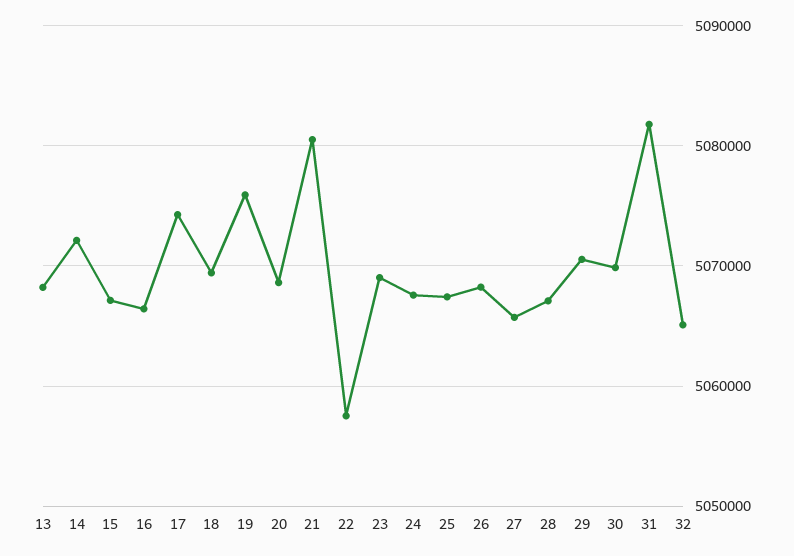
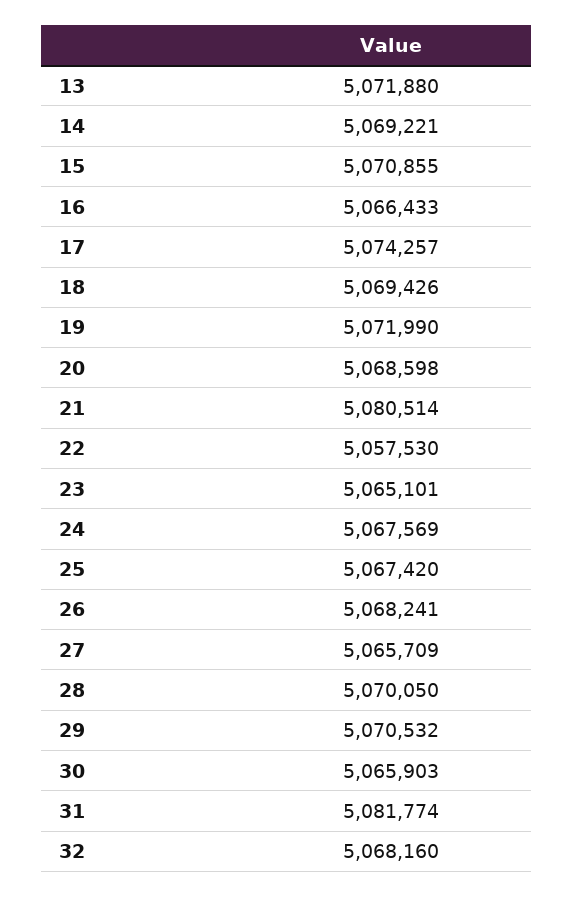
  {
-   "13": 5068000,
+   "13": 5071880,
-   "14": 5072000,
+   "14": 5069221,
-   "15": 5067000,
+   "15": 5070855,
    "16": 5066433,
    "17": 5074257,
    "18": 5069426,
-   "19": 5076000,
+   "19": 5071990,
    "20": 5068598,
    "21": 5080514,
    "22": 5057530,
-   "23": 5069000,
+   "23": 5065101,
    "24": 5067569,
    "25": 5067420,
    "26": 5068241,
    "27": 5065709,
-   "28": 5067000,
+   "28": 5070050,
    "29": 5070532,
-   "30": 5070000,
+   "30": 5065903,
    "31": 5081774,
-   "32": 5065000
+   "32": 5068160
  }

